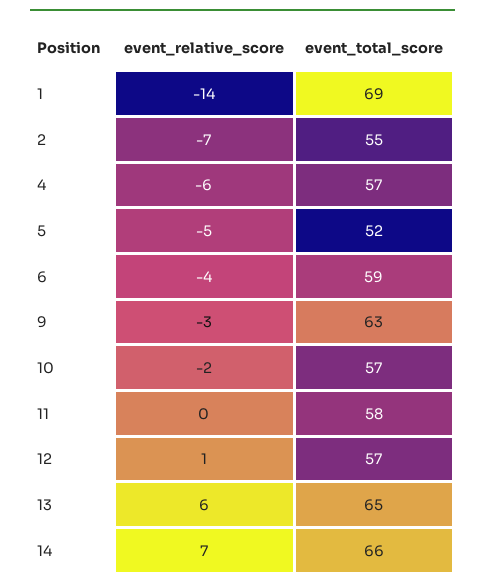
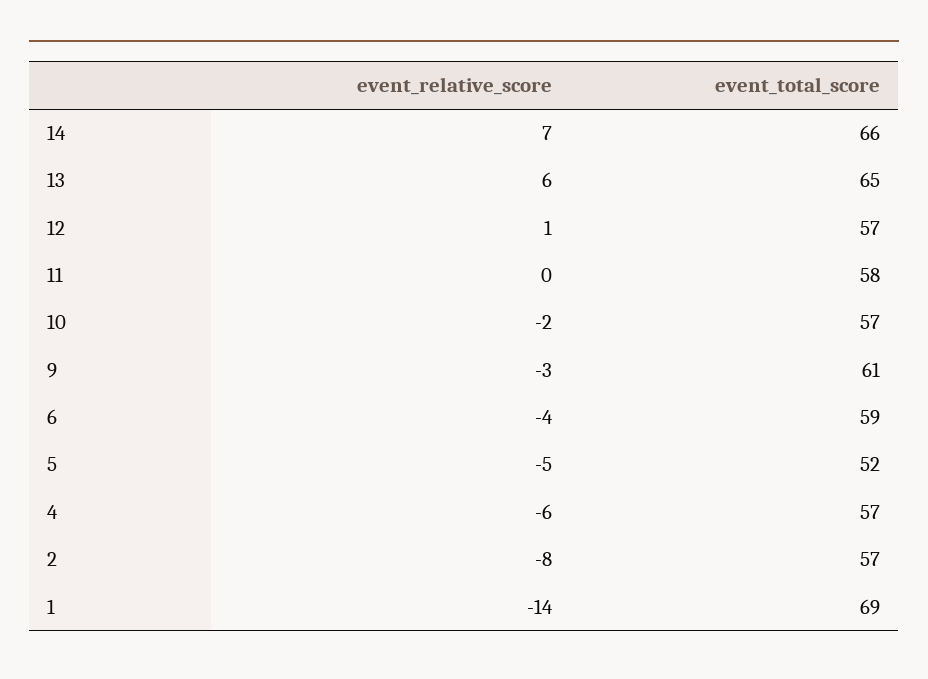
  {
    "event_relative_score": {
      "1": -14,
-     "2": -7,
+     "2": -8,
      "4": -6,
      "5": -5,
      "6": -4,
      "9": -3,
      "10": -2,
      "11": 0,
      "12": 1,
      "13": 6,
      "14": 7
    },
    "event_total_score": {
      "1": 69,
-     "2": 55,
+     "2": 57,
      "4": 57,
      "5": 52,
      "6": 59,
-     "9": 63,
+     "9": 61,
      "10": 57,
      "11": 58,
      "12": 57,
      "13": 65,
      "14": 66
    }
  }

